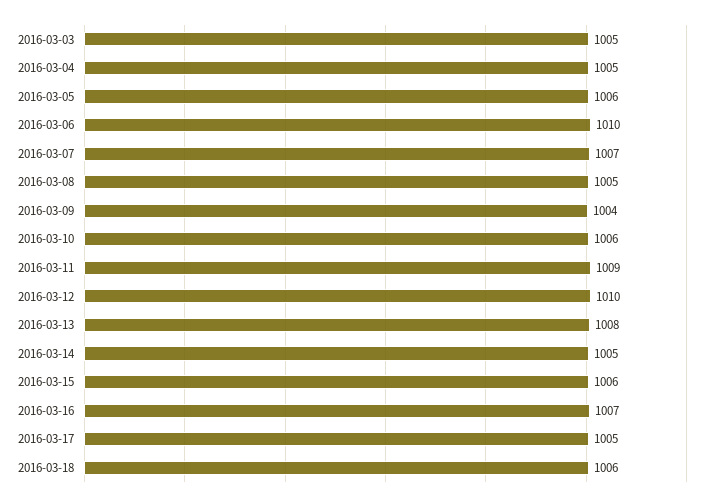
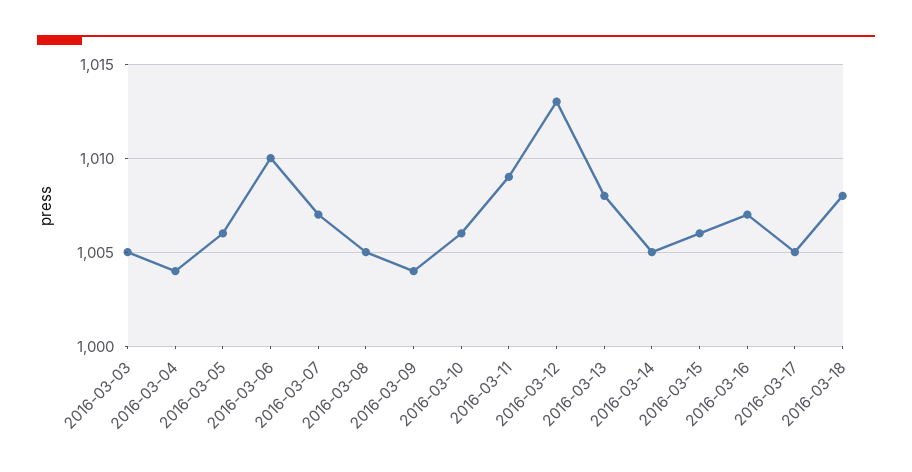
  {
    "2016-03-03": 1005,
-   "2016-03-04": 1005,
+   "2016-03-04": 1004,
    "2016-03-05": 1006,
    "2016-03-06": 1010,
    "2016-03-07": 1007,
    "2016-03-08": 1005,
    "2016-03-09": 1004,
    "2016-03-10": 1006,
    "2016-03-11": 1009,
-   "2016-03-12": 1010,
+   "2016-03-12": 1013,
    "2016-03-13": 1008,
    "2016-03-14": 1005,
    "2016-03-15": 1006,
    "2016-03-16": 1007,
    "2016-03-17": 1005,
-   "2016-03-18": 1006
+   "2016-03-18": 1008
  }

